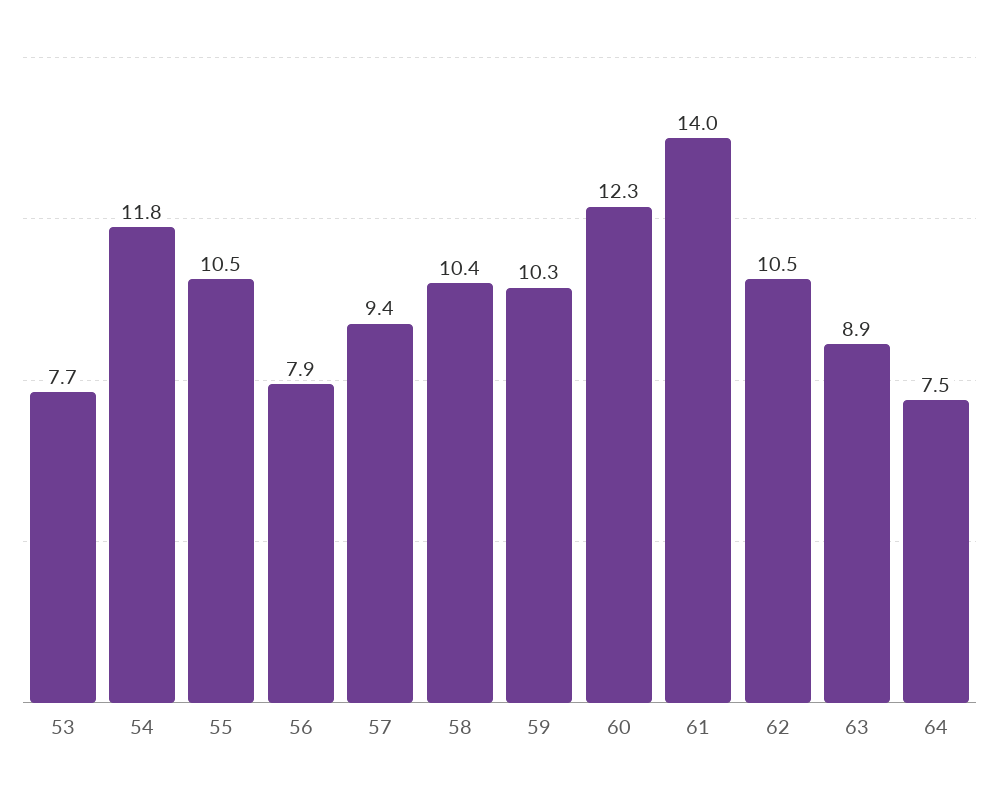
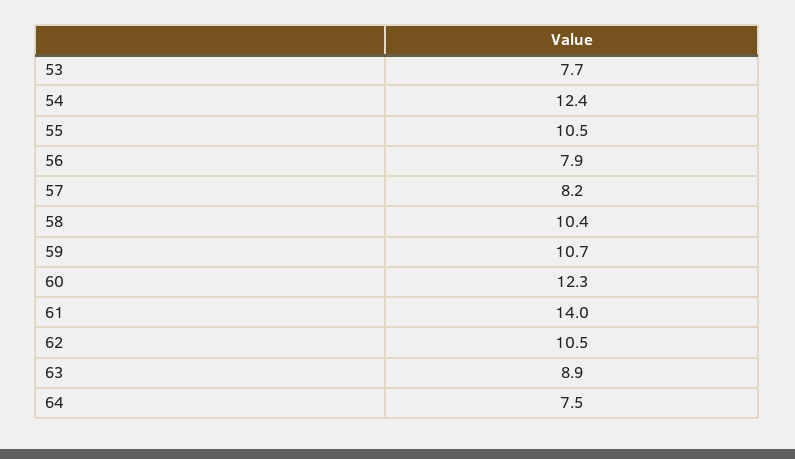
  {
    "53": 7.7,
-   "54": 11.8,
+   "54": 12.4,
    "55": 10.5,
    "56": 7.9,
-   "57": 9.4,
+   "57": 8.2,
    "58": 10.4,
-   "59": 10.3,
+   "59": 10.7,
    "60": 12.3,
    "61": 14,
    "62": 10.5,
    "63": 8.9,
    "64": 7.5
  }

